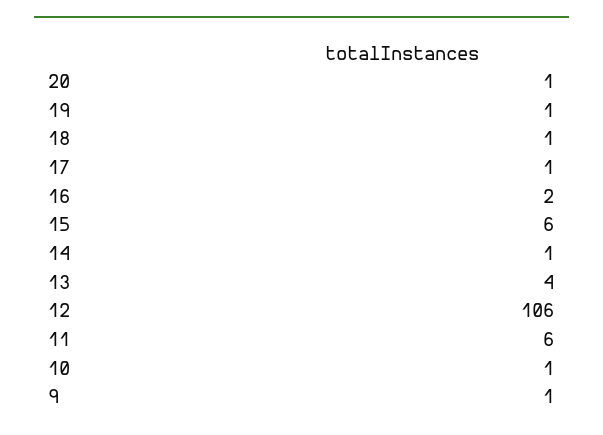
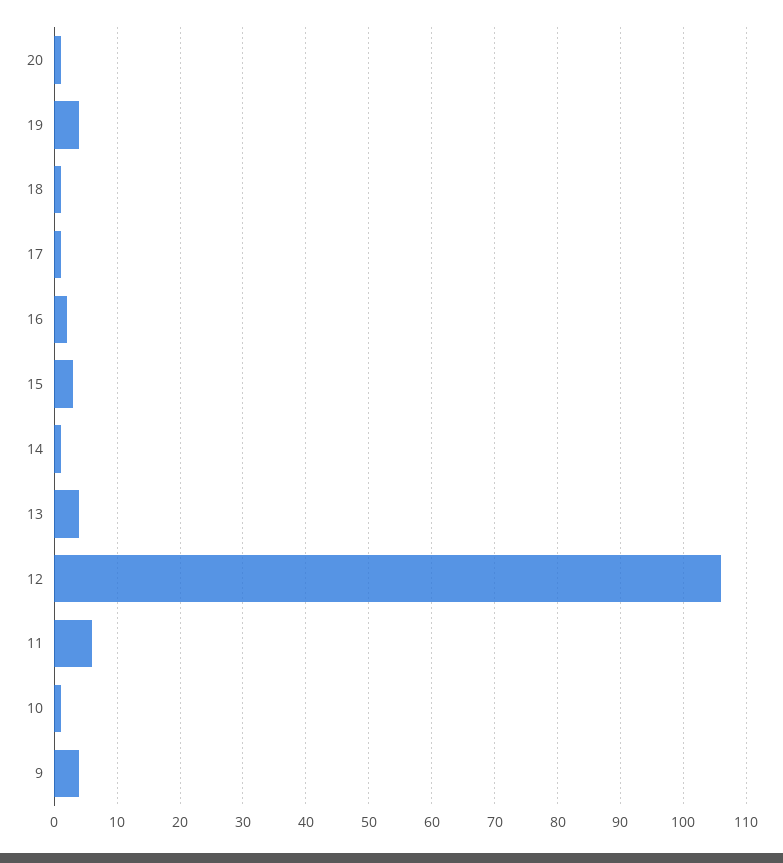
  {
    "20": 1,
-   "19": 1,
+   "19": 4,
    "18": 1,
    "17": 1,
    "16": 2,
-   "15": 6,
+   "15": 3,
    "14": 1,
    "13": 4,
    "12": 106,
    "11": 6,
    "10": 1,
-   "9": 1
+   "9": 4
  }

